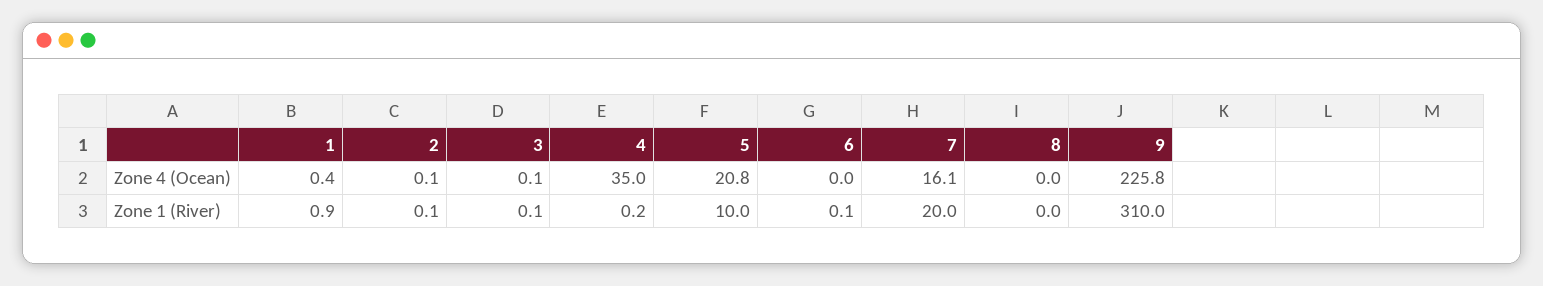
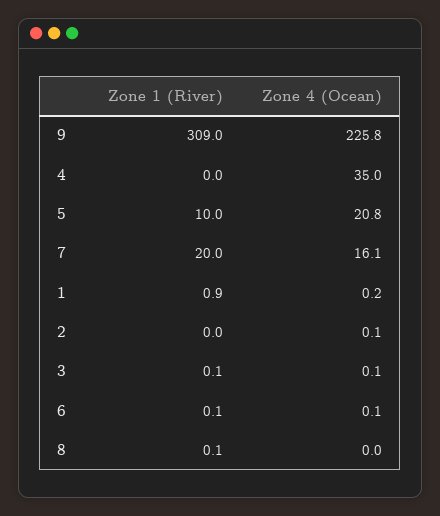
  {
    "1": {
-     "Zone 4 (Ocean)": 0.4,
+     "Zone 4 (Ocean)": 0.2,
      "Zone 1 (River)": 0.9
    },
    "2": {
      "Zone 4 (Ocean)": 0.1,
-     "Zone 1 (River)": 0.1
+     "Zone 1 (River)": 0
    },
    "3": {
      "Zone 4 (Ocean)": 0.1,
      "Zone 1 (River)": 0.1
    },
    "4": {
      "Zone 4 (Ocean)": 35,
-     "Zone 1 (River)": 0.2
+     "Zone 1 (River)": 0
    },
    "5": {
      "Zone 4 (Ocean)": 20.8,
      "Zone 1 (River)": 10
    },
    "6": {
-     "Zone 4 (Ocean)": 0,
+     "Zone 4 (Ocean)": 0.1,
      "Zone 1 (River)": 0.1
    },
    "7": {
      "Zone 4 (Ocean)": 16.1,
      "Zone 1 (River)": 20
    },
    "8": {
      "Zone 4 (Ocean)": 0,
-     "Zone 1 (River)": 0
+     "Zone 1 (River)": 0.1
    },
    "9": {
      "Zone 4 (Ocean)": 225.8,
-     "Zone 1 (River)": 310
+     "Zone 1 (River)": 309
    }
  }

